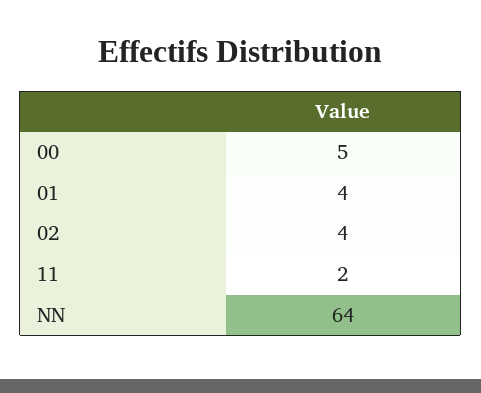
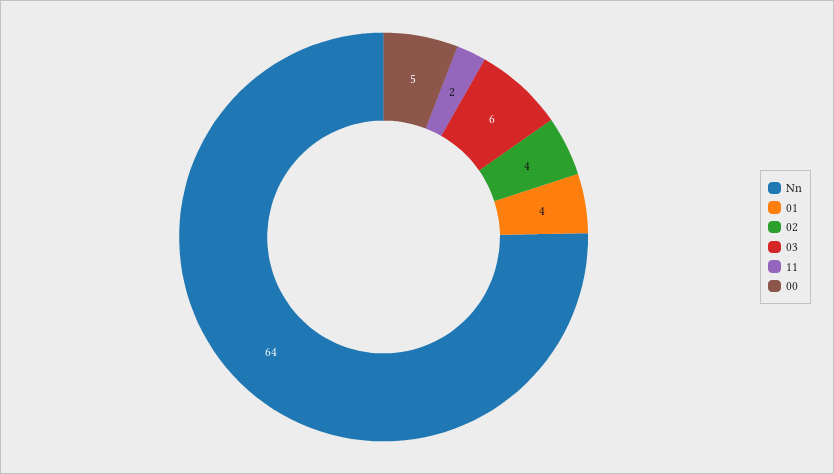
  {
    "00": 5,
    "01": 4,
    "02": 4,
    "11": 2,
-   "NN": 64
+   "NN": 64,
+   "03": 6
  }

